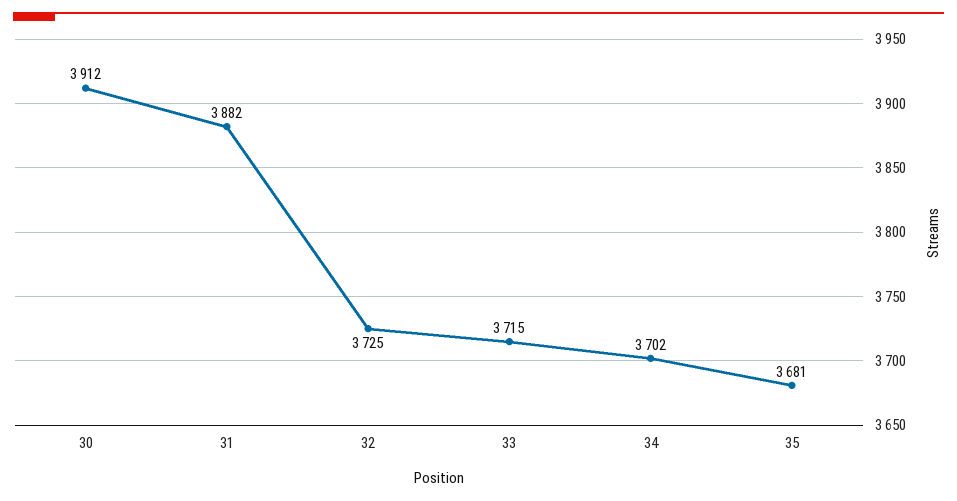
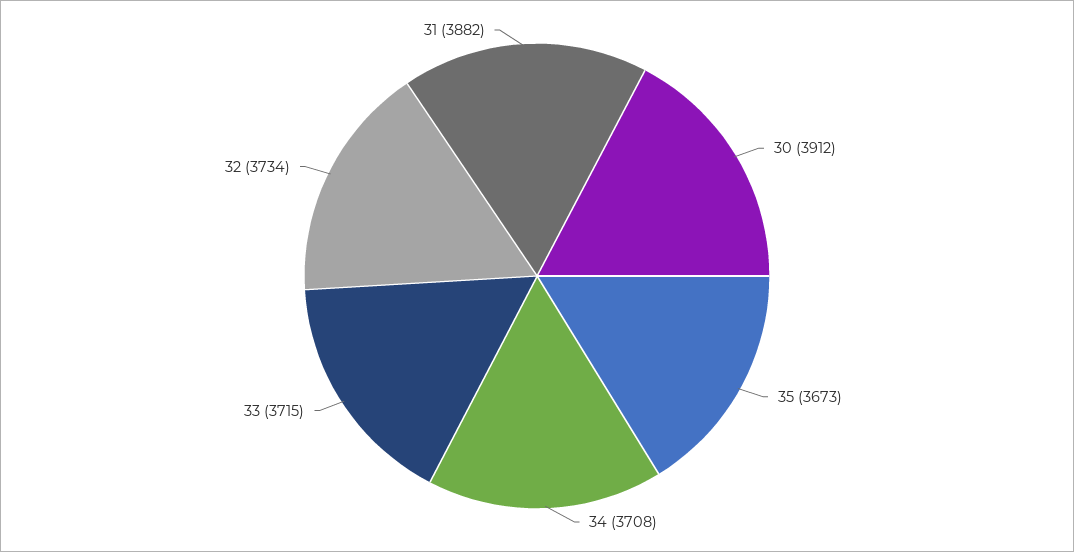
  {
    "30": 3912,
    "31": 3882,
-   "32": 3725,
+   "32": 3734,
    "33": 3715,
-   "34": 3702,
+   "34": 3708,
-   "35": 3681
+   "35": 3673
  }

